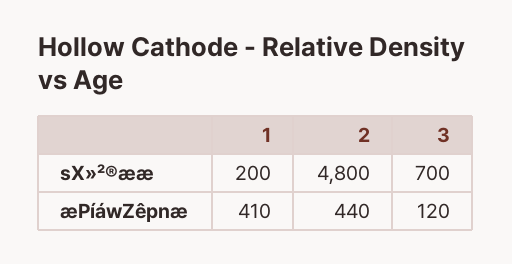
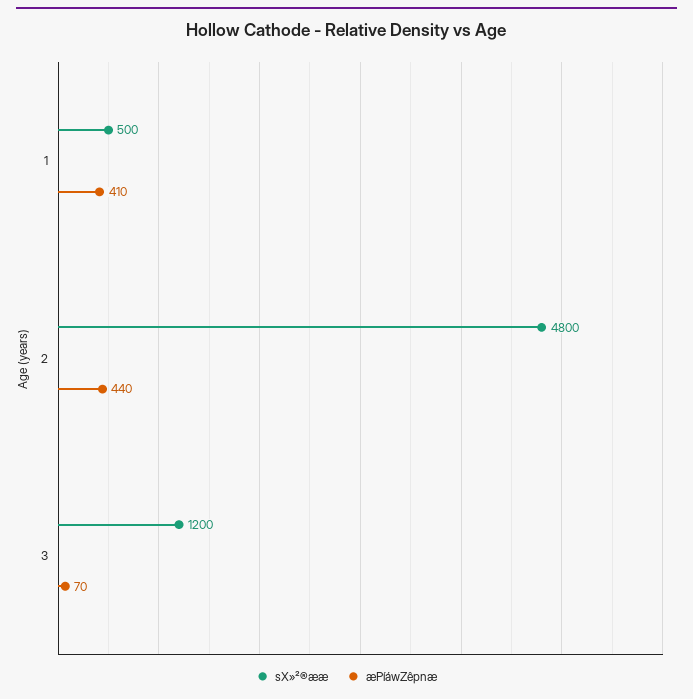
  {
    "sX»²®ææ": {
-     "1": 200,
+     "1": 500,
      "2": 4800,
-     "3": 700
+     "3": 1200
    },
    "æPíáwZêpnæ": {
      "1": 410,
      "2": 440,
-     "3": 120
+     "3": 70
    }
  }

